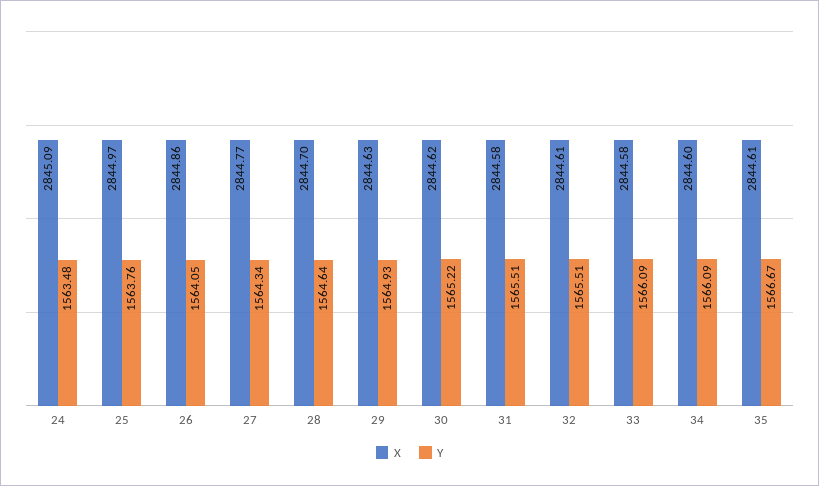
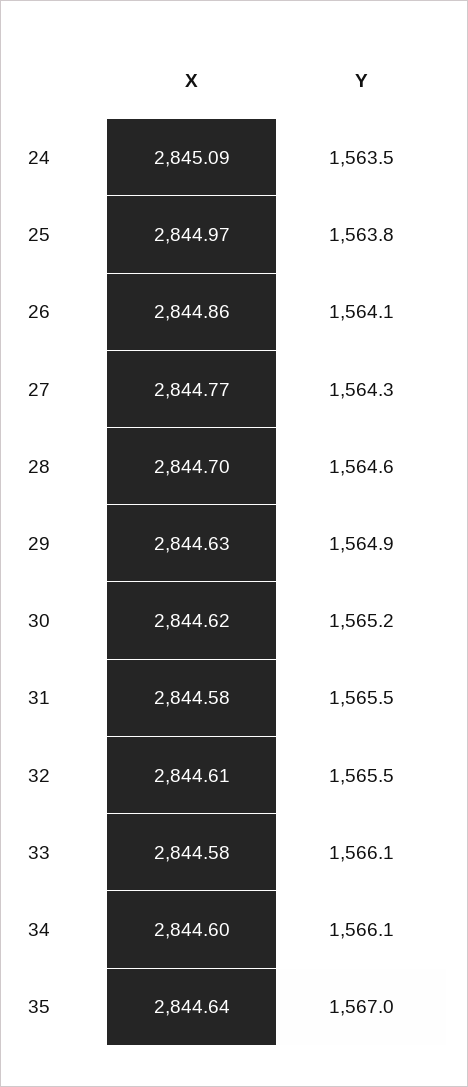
  {
    "X": {
      "24": 2845.09,
      "25": 2844.97,
      "26": 2844.86,
      "27": 2844.77,
      "28": 2844.7,
      "29": 2844.63,
      "30": 2844.62,
      "31": 2844.58,
      "32": 2844.61,
      "33": 2844.58,
      "34": 2844.6,
-     "35": 2844.61
+     "35": 2844.64
    },
    "Y": {
      "24": 1563.48,
      "25": 1563.76,
      "26": 1564.05,
      "27": 1564.34,
      "28": 1564.64,
      "29": 1564.93,
      "30": 1565.22,
      "31": 1565.51,
      "32": 1565.51,
      "33": 1566.09,
      "34": 1566.09,
-     "35": 1566.67
+     "35": 1567
    }
  }

